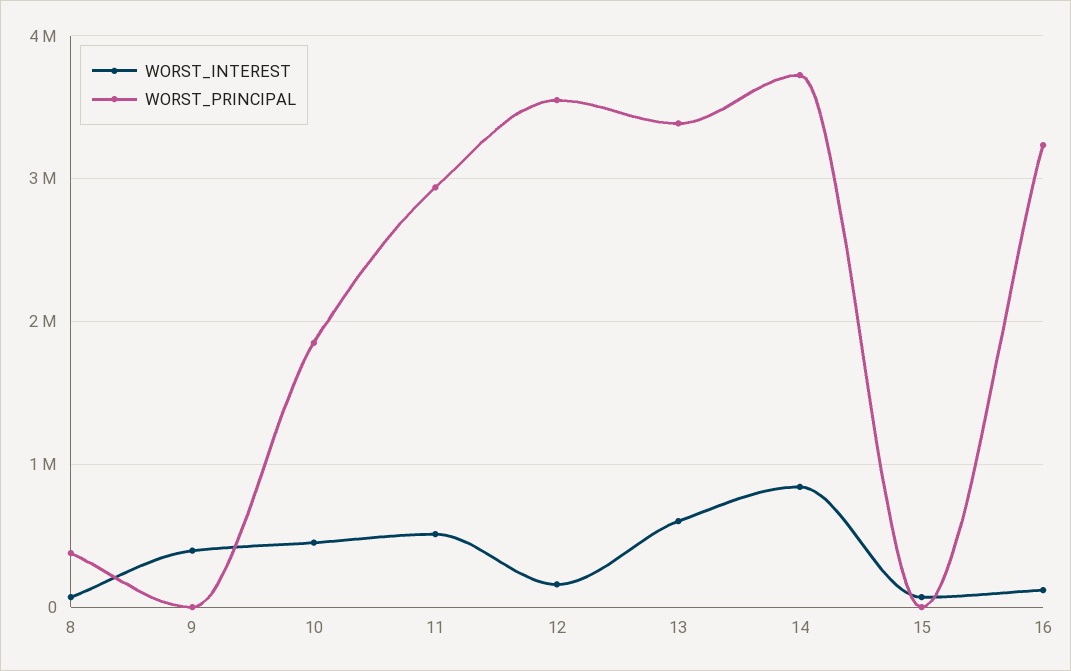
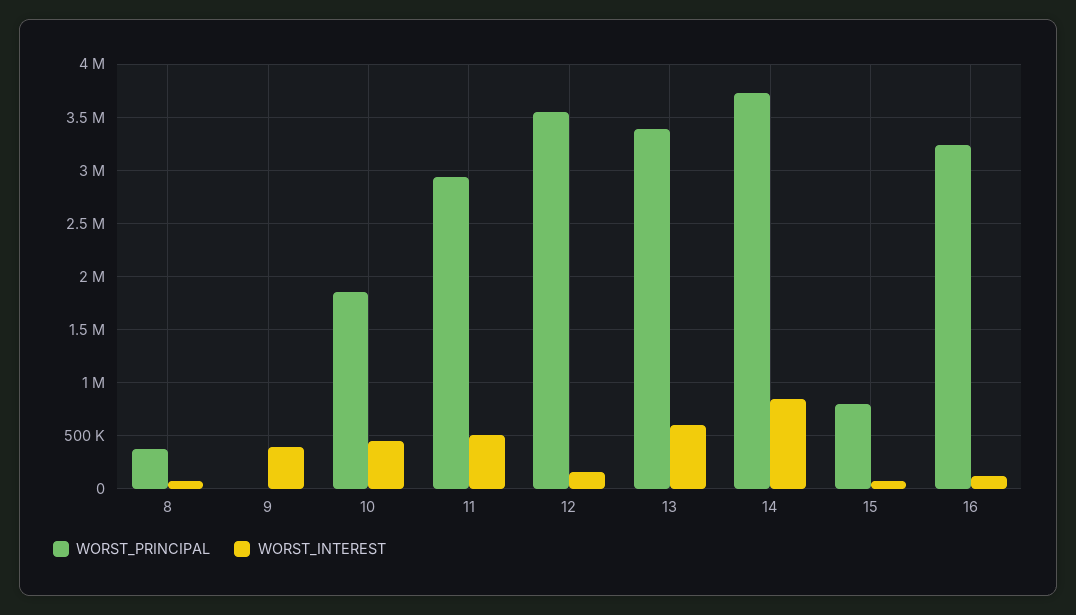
  {
    "WORST_INTEREST": {
      "8": 100000,
      "9": 400000,
      "10": 500000,
      "11": 500000,
      "12": 200000,
      "13": 600000,
      "14": 800000,
      "15": 100000,
      "16": 100000
    },
    "WORST_PRINCIPAL": {
      "8": 400000,
      "9": 0,
      "10": 1800000,
      "11": 2900000,
      "12": 3500000,
      "13": 3400000,
      "14": 3700000,
-     "15": 0,
+     "15": 800000,
      "16": 3200000
    }
  }

